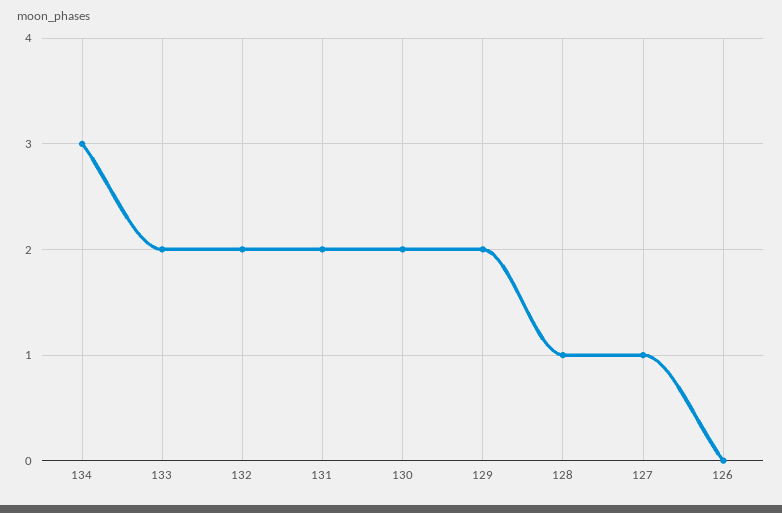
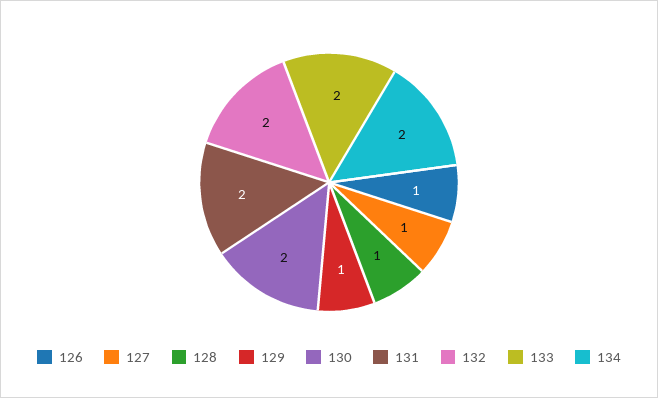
  {
-   "134": 3,
+   "134": 2,
    "133": 2,
    "132": 2,
    "131": 2,
    "130": 2,
-   "129": 2,
+   "129": 1,
    "128": 1,
    "127": 1,
-   "126": 0
+   "126": 1
  }

